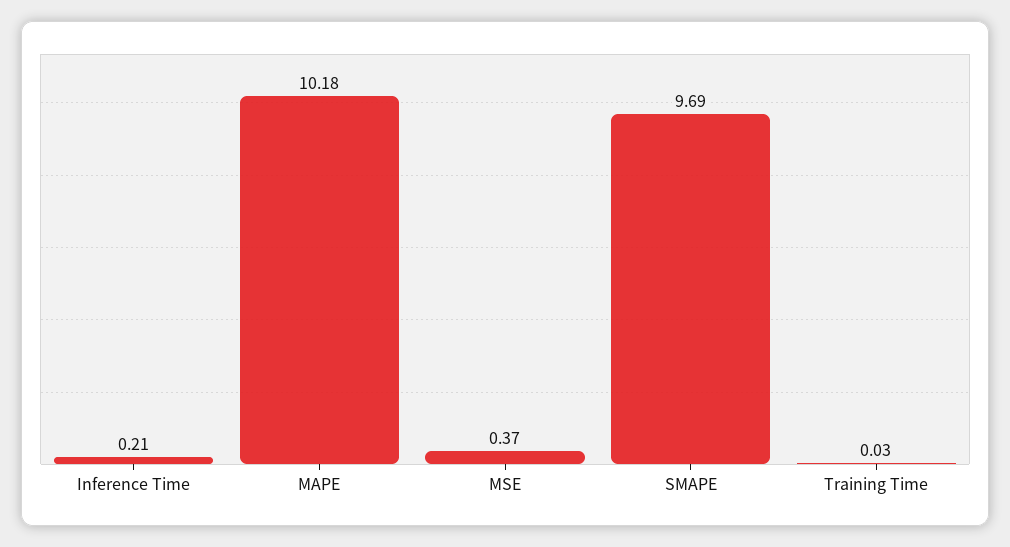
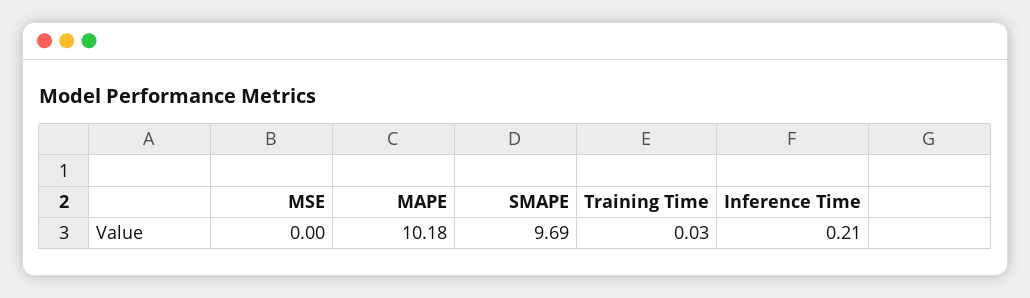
  {
    "Inference Time": 0.21,
    "MAPE": 10.18,
-   "MSE": 0.37,
+   "MSE": 0,
    "SMAPE": 9.69,
    "Training Time": 0.03
  }

